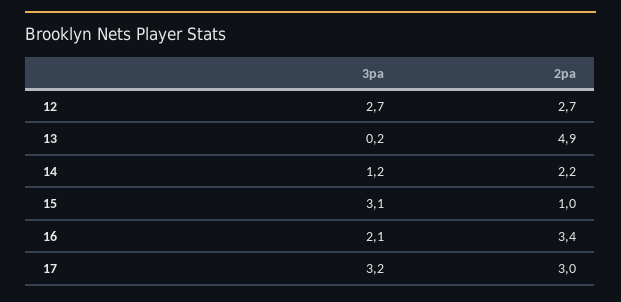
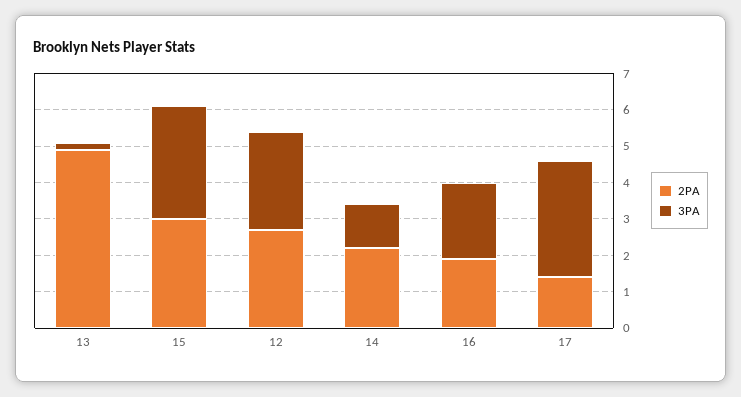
  {
    "3pa": {
      "12": 2.7,
      "13": 0.2,
      "14": 1.2,
      "15": 3.1,
      "16": 2.1,
      "17": 3.2
    },
    "2pa": {
      "12": 2.7,
      "13": 4.9,
      "14": 2.2,
-     "15": 1,
+     "15": 3,
-     "16": 3.4,
+     "16": 2,
-     "17": 3
+     "17": 1.5
    }
  }

